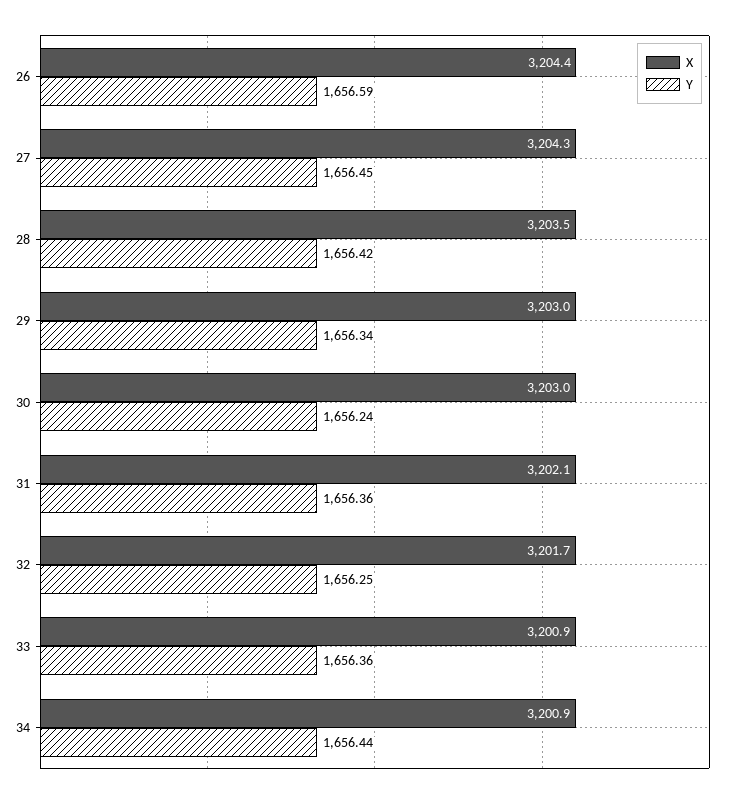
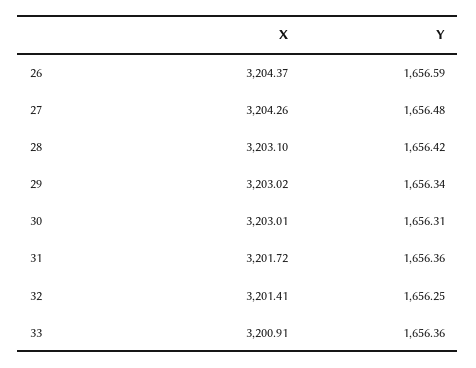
  {
    "X": {
      "26": 3204.37,
      "27": 3204.26,
-     "28": 3203.5,
+     "28": 3203.1,
      "29": 3203.02,
      "30": 3203.01,
-     "31": 3202.1,
+     "31": 3201.72,
-     "32": 3201.7,
+     "32": 3201.41,
-     "33": 3200.91,
+     "33": 3200.91
-     "34": 3200.9
    },
    "Y": {
      "26": 1656.59,
-     "27": 1656.45,
+     "27": 1656.48,
      "28": 1656.42,
      "29": 1656.34,
-     "30": 1656.24,
+     "30": 1656.31,
      "31": 1656.36,
      "32": 1656.25,
-     "33": 1656.36,
+     "33": 1656.36
-     "34": 1656.44
    }
  }

